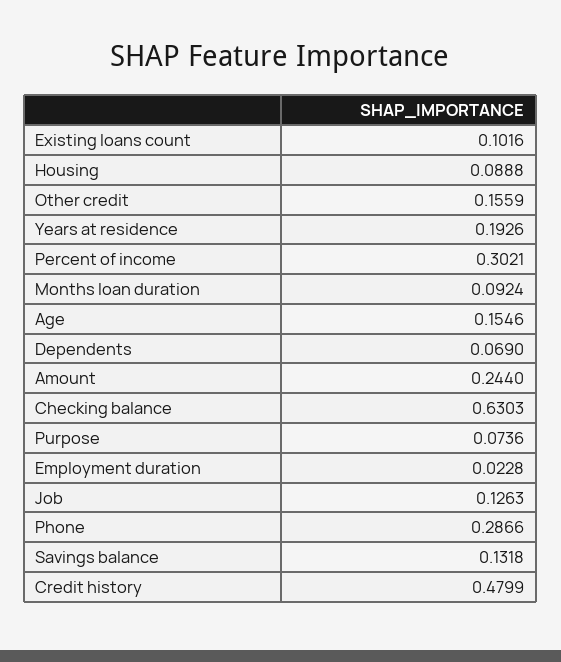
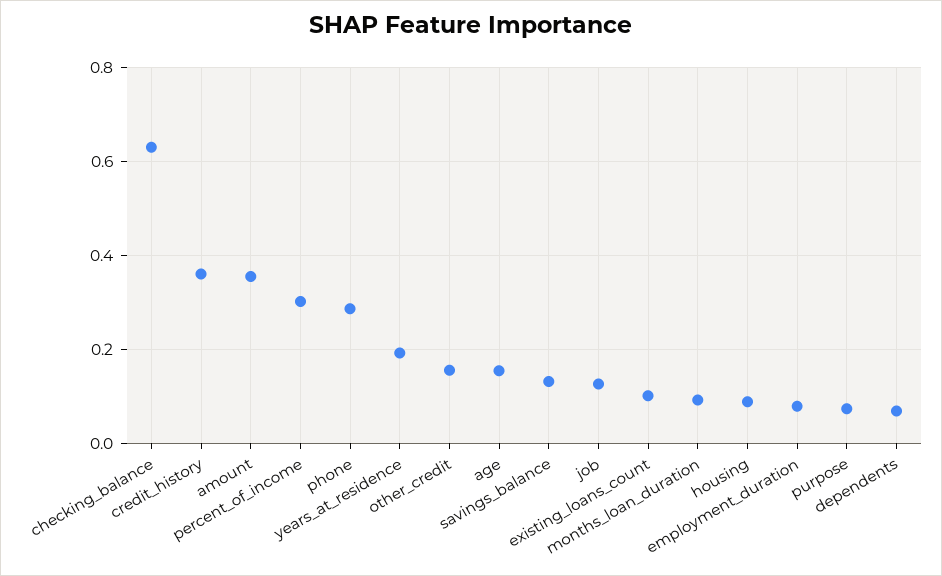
  {
    "Existing loans count": 0.1016,
    "Housing": 0.0888,
    "Other credit": 0.1559,
    "Years at residence": 0.1926,
    "Percent of income": 0.3021,
    "Months loan duration": 0.0924,
    "Age": 0.1546,
    "Dependents": 0.069,
-   "Amount": 0.244,
+   "Amount": 0.36,
    "Checking balance": 0.6303,
    "Purpose": 0.0736,
-   "Employment duration": 0.0228,
+   "Employment duration": 0.08,
    "Job": 0.1263,
    "Phone": 0.2866,
    "Savings balance": 0.1318,
-   "Credit history": 0.4799
+   "Credit history": 0.36
  }

